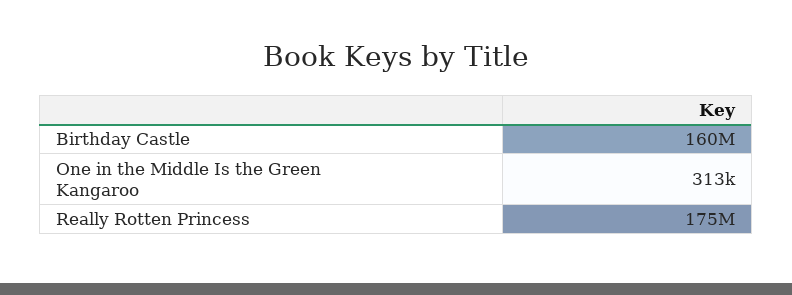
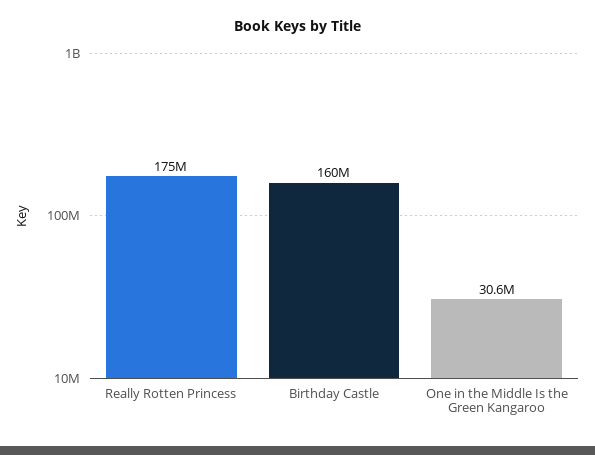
  {
    "Birthday Castle": 160000000,
-   "One in the Middle Is the Green Kangaroo": 313000,
+   "One in the Middle Is the Green Kangaroo": 30600000,
    "Really Rotten Princess": 175000000
  }

